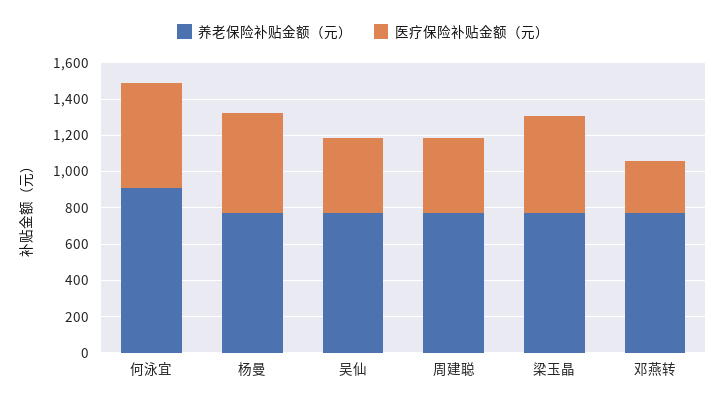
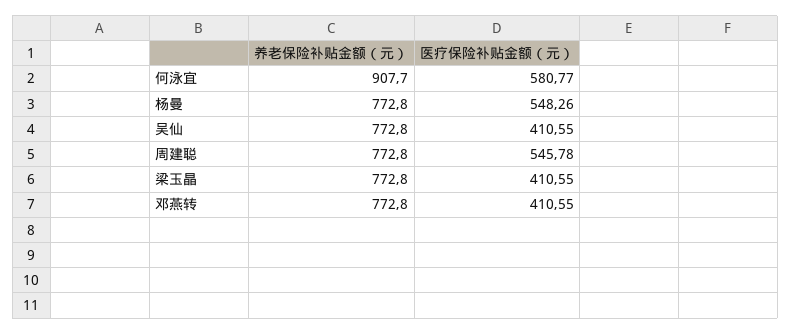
  {
    "养老保险补贴金额（元）": {
      "何泳宜": 907.7,
      "杨曼": 772.8,
      "吴仙": 772.8,
      "周建聪": 772.8,
      "梁玉晶": 772.8,
      "邓燕转": 772.8
    },
    "医疗保险补贴金额（元）": {
      "何泳宜": 580.77,
      "杨曼": 548.26,
      "吴仙": 410.55,
-     "周建聪": 400,
+     "周建聪": 545.78,
-     "梁玉晶": 550,
+     "梁玉晶": 410.55,
-     "邓燕转": 300
+     "邓燕转": 410.55
    }
  }

